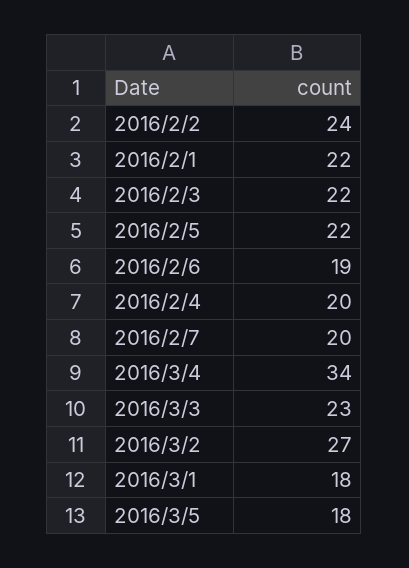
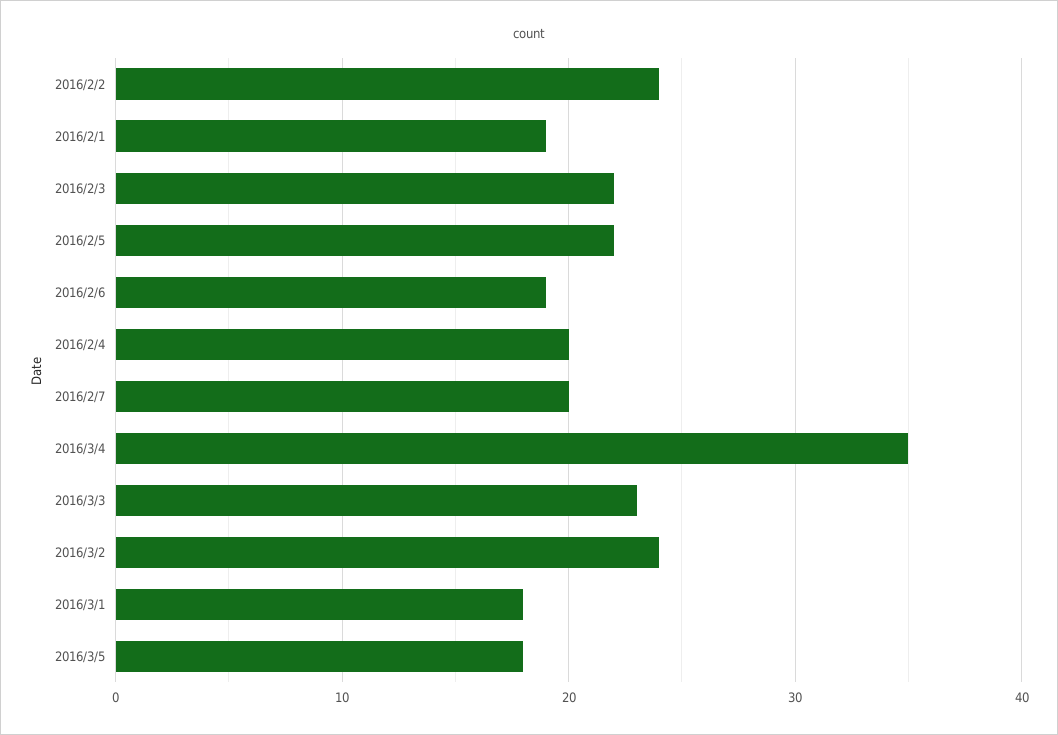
  {
    "2016/2/2": 24,
-   "2016/2/1": 22,
+   "2016/2/1": 19,
    "2016/2/3": 22,
    "2016/2/5": 22,
    "2016/2/6": 19,
    "2016/2/4": 20,
    "2016/2/7": 20,
-   "2016/3/4": 34,
+   "2016/3/4": 35,
    "2016/3/3": 23,
-   "2016/3/2": 27,
+   "2016/3/2": 24,
    "2016/3/1": 18,
    "2016/3/5": 18
  }

